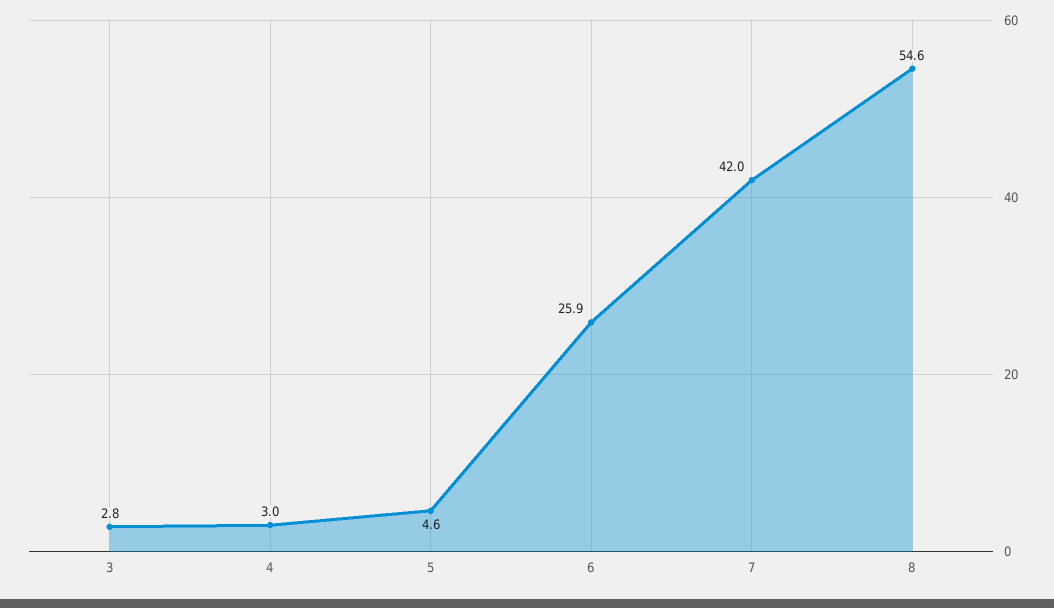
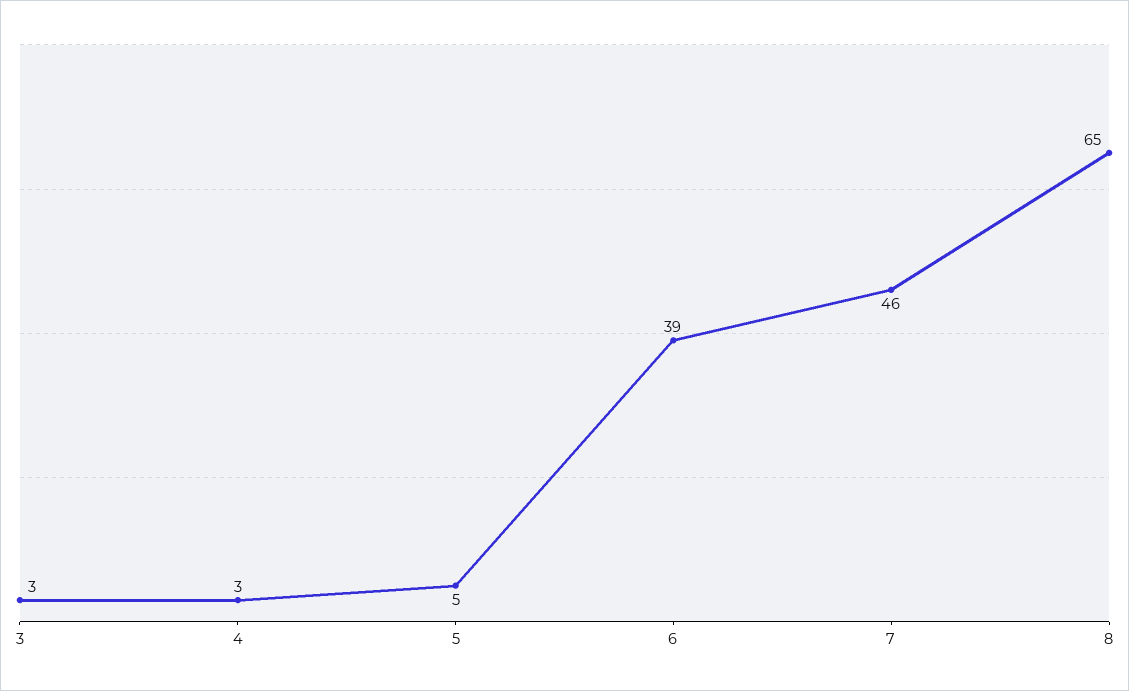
  {
    "3": 2.8,
    "4": 3,
    "5": 4.6,
-   "6": 25.9,
+   "6": 39,
-   "7": 42,
+   "7": 46,
-   "8": 54.6
+   "8": 65
  }

